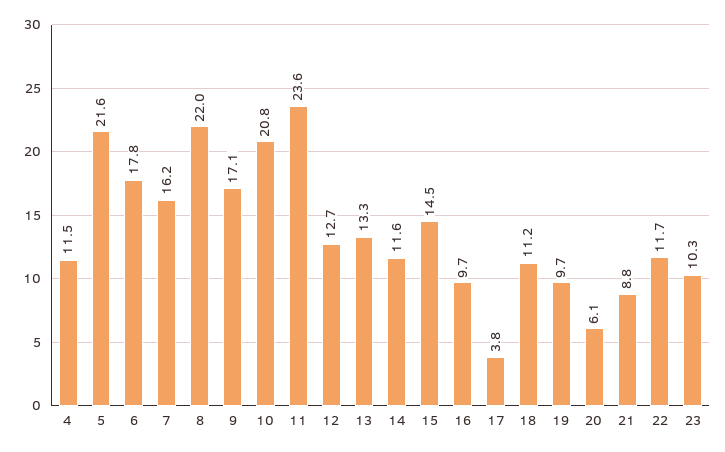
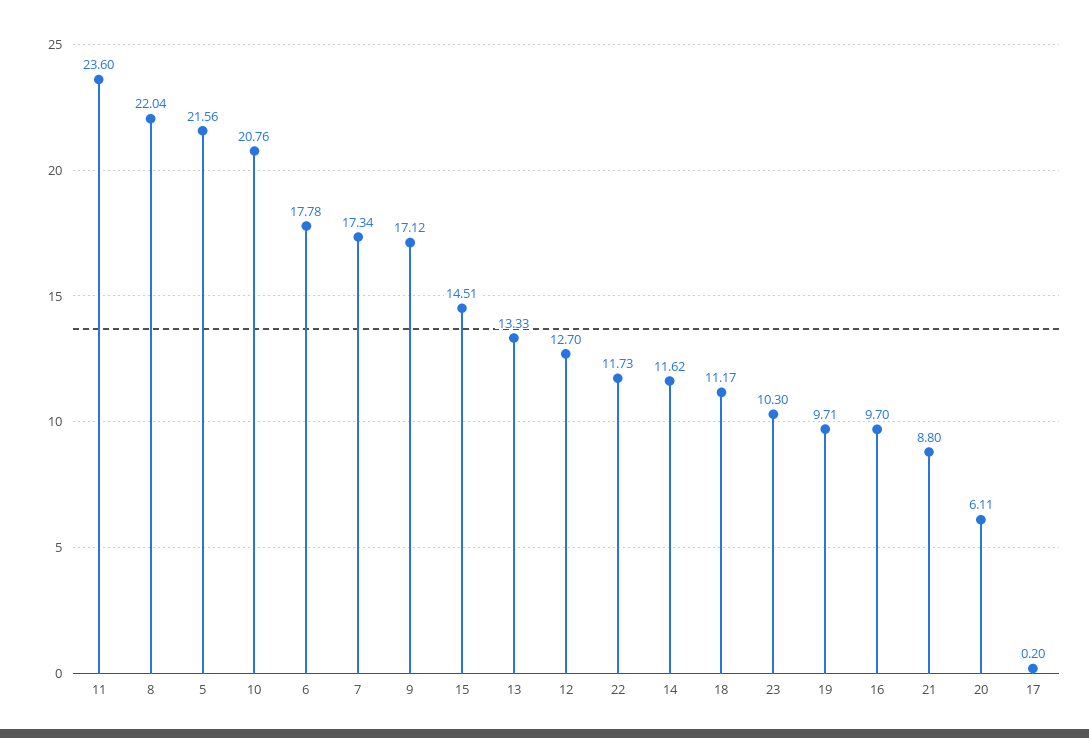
  {
-   "4": 11.5,
    "5": 21.56,
    "6": 17.78,
-   "7": 16.2,
+   "7": 17.34,
    "8": 22.04,
    "9": 17.12,
    "10": 20.76,
    "11": 23.6,
    "12": 12.7,
    "13": 13.33,
    "14": 11.62,
    "15": 14.51,
    "16": 9.7,
-   "17": 3.8,
+   "17": 0.2,
    "18": 11.17,
    "19": 9.71,
    "20": 6.11,
    "21": 8.8,
    "22": 11.73,
    "23": 10.3
  }

